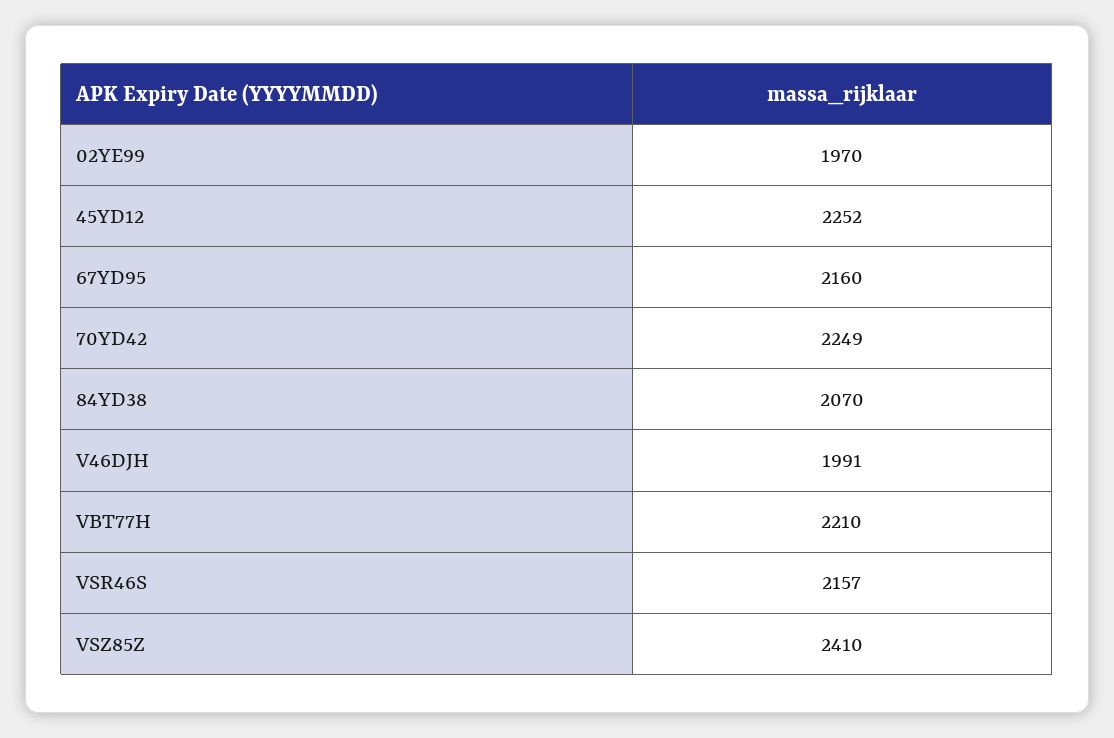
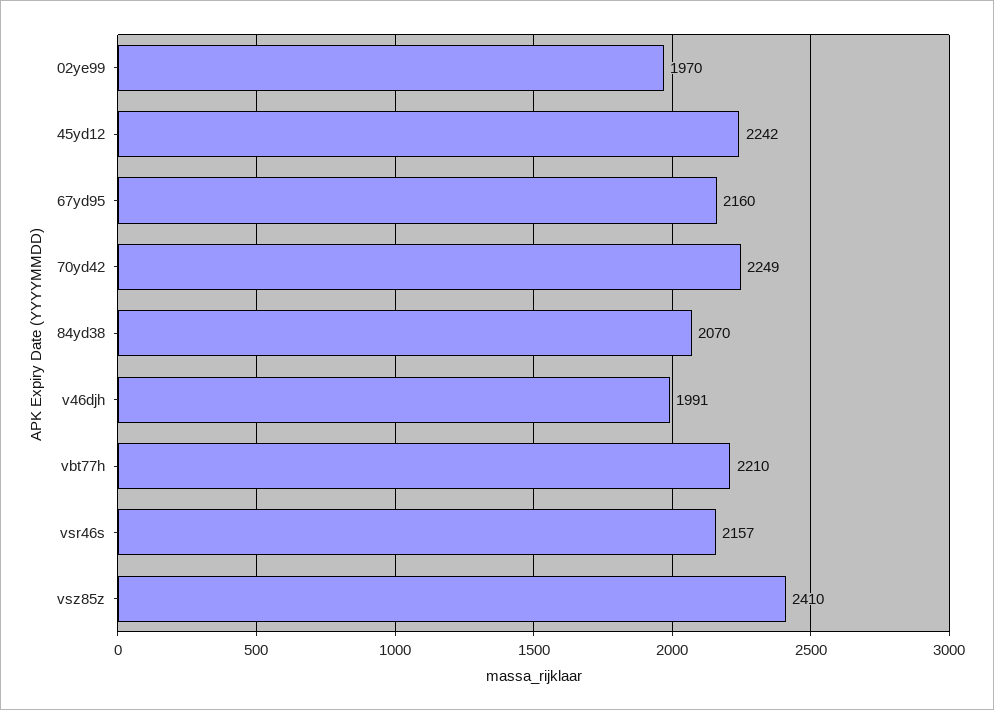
  {
    "02YE99": 1970,
-   "45YD12": 2252,
+   "45YD12": 2242,
    "67YD95": 2160,
    "70YD42": 2249,
    "84YD38": 2070,
    "V46DJH": 1991,
    "VBT77H": 2210,
    "VSR46S": 2157,
    "VSZ85Z": 2410
  }

